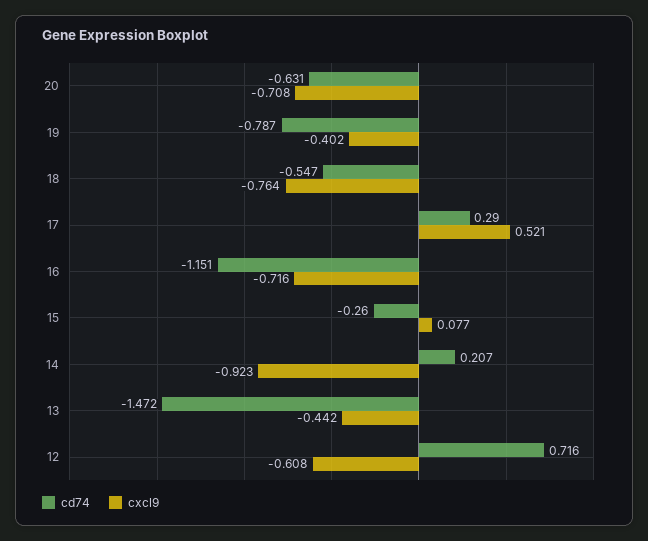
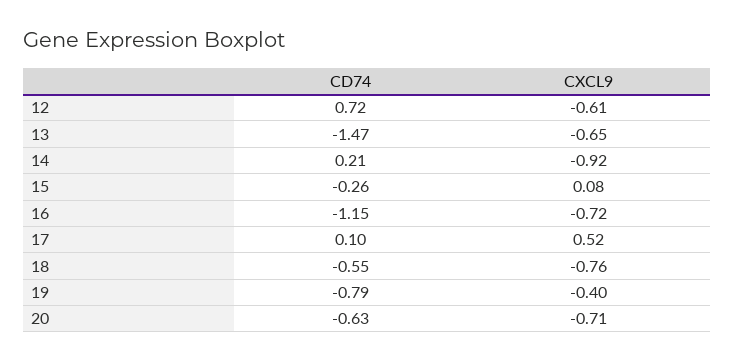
  {
    "cd74": {
      "20": -0.631,
      "19": -0.787,
      "18": -0.547,
-     "17": 0.29,
+     "17": 0.1,
      "16": -1.151,
      "15": -0.26,
      "14": 0.207,
      "13": -1.472,
      "12": 0.716
    },
    "cxcl9": {
      "20": -0.708,
      "19": -0.402,
      "18": -0.764,
      "17": 0.521,
      "16": -0.716,
      "15": 0.077,
      "14": -0.923,
-     "13": -0.442,
+     "13": -0.65,
      "12": -0.608
    }
  }

